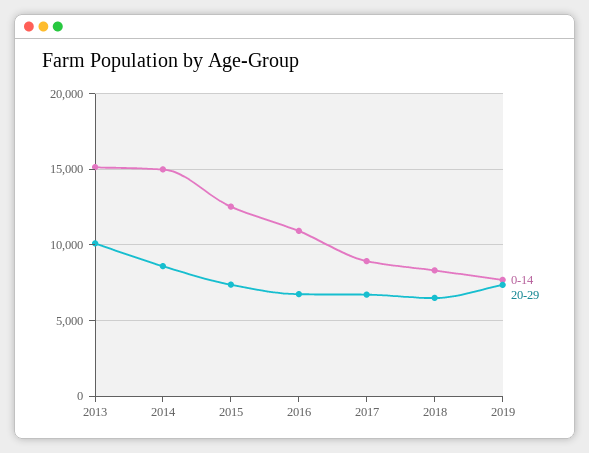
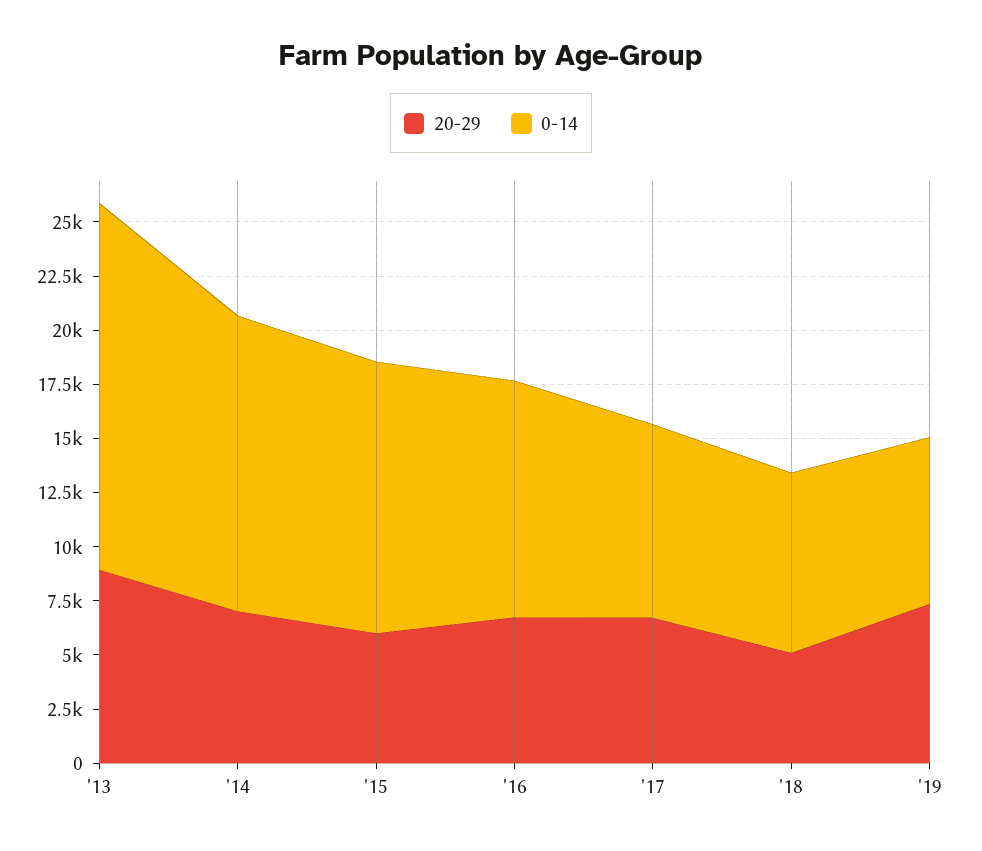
  {
    "0-14": {
-     "2013": 15000,
+     "2013": 17000,
-     "2014": 15000,
+     "2014": 13500,
      "2015": 12500,
      "2016": 11000,
      "2017": 9000,
      "2018": 8500,
      "2019": 7500
    },
    "20-29": {
-     "2013": 10000,
+     "2013": 9000,
-     "2014": 8500,
+     "2014": 7000,
-     "2015": 7500,
+     "2015": 6000,
      "2016": 6500,
      "2017": 6500,
-     "2018": 6500,
+     "2018": 5000,
      "2019": 7500
    }
  }

